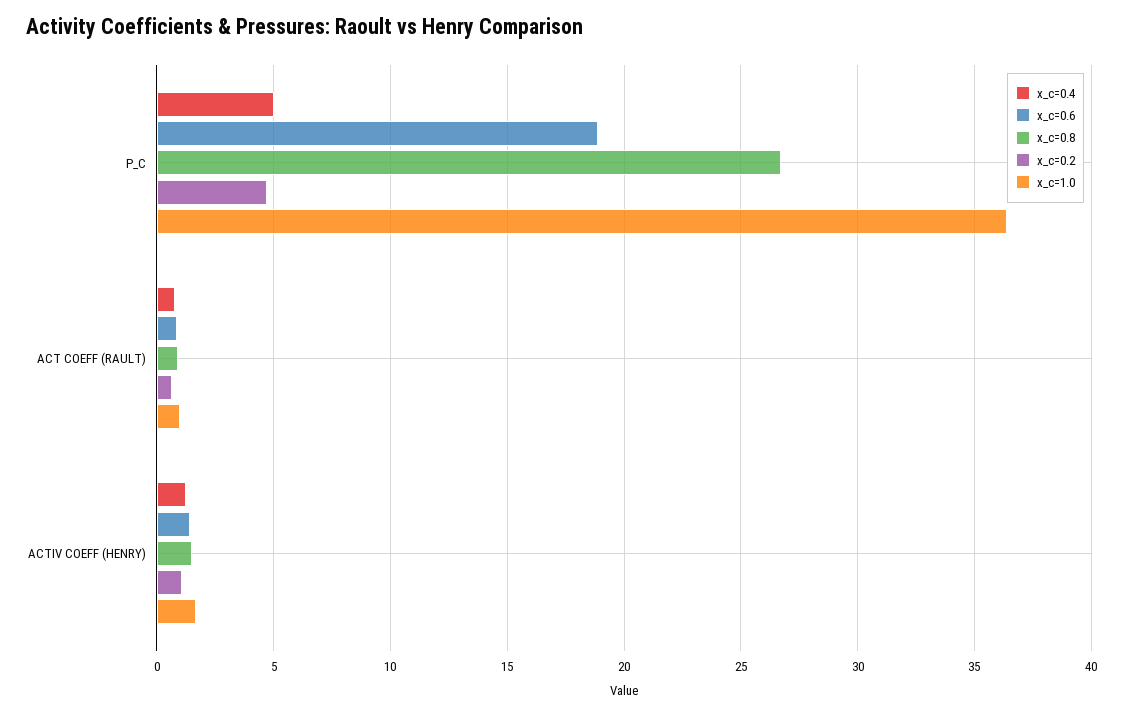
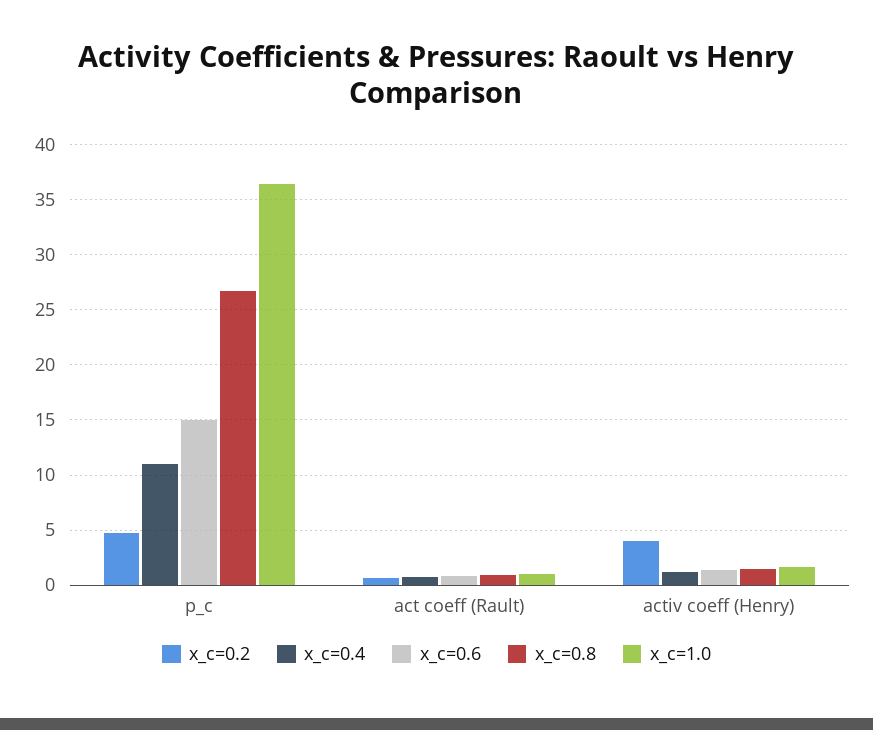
  {
    "x_c=0.4": {
-     "P_C": 5,
+     "P_C": 11,
      "ACT COEFF (RAULT)": 1,
      "ACTIV COEFF (HENRY)": 1.5
    },
    "x_c=0.6": {
-     "P_C": 19,
+     "P_C": 15,
      "ACT COEFF (RAULT)": 1,
      "ACTIV COEFF (HENRY)": 1.5
    },
    "x_c=0.8": {
      "P_C": 26.5,
      "ACT COEFF (RAULT)": 1,
      "ACTIV COEFF (HENRY)": 1.5
    },
    "x_c=0.2": {
      "P_C": 4.5,
      "ACT COEFF (RAULT)": 0.5,
-     "ACTIV COEFF (HENRY)": 1
+     "ACTIV COEFF (HENRY)": 4
    },
    "x_c=1.0": {
      "P_C": 36.5,
      "ACT COEFF (RAULT)": 1,
      "ACTIV COEFF (HENRY)": 1.5
    }
  }

